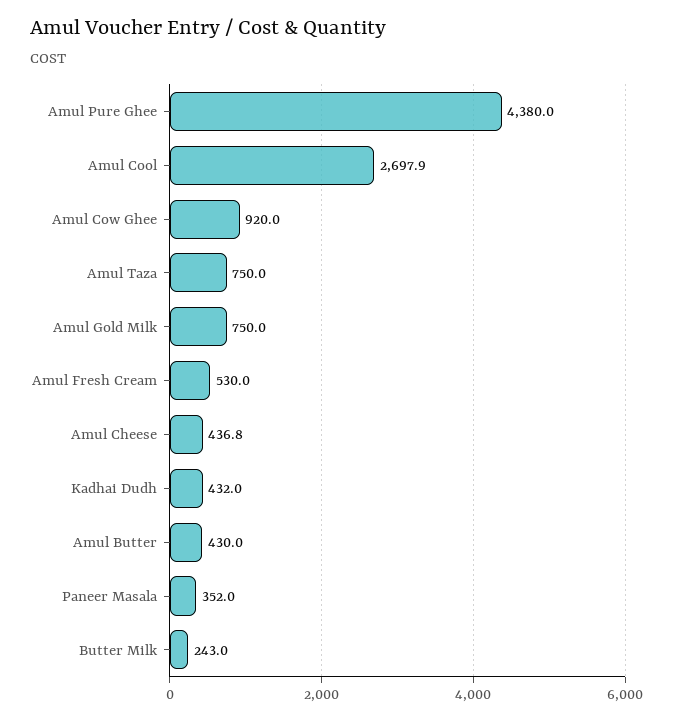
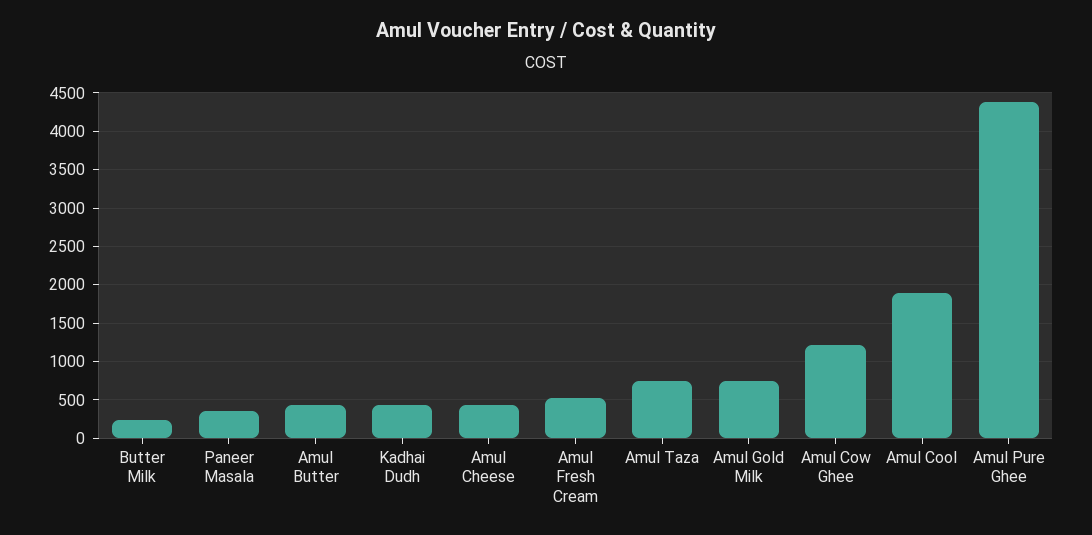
  {
    "Amul Pure Ghee": 4380,
-   "Amul Cool": 2697.9,
+   "Amul Cool": 1900,
-   "Amul Cow Ghee": 920,
+   "Amul Cow Ghee": 1200,
    "Amul Taza": 750,
    "Amul Gold Milk": 750,
    "Amul Fresh Cream": 530,
    "Amul Cheese": 436.8,
    "Kadhai Dudh": 432,
    "Amul Butter": 430,
    "Paneer Masala": 352,
    "Butter Milk": 243
  }

